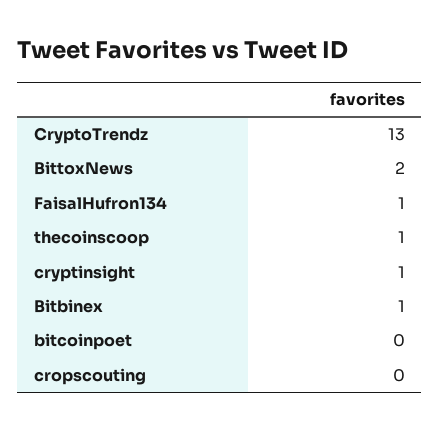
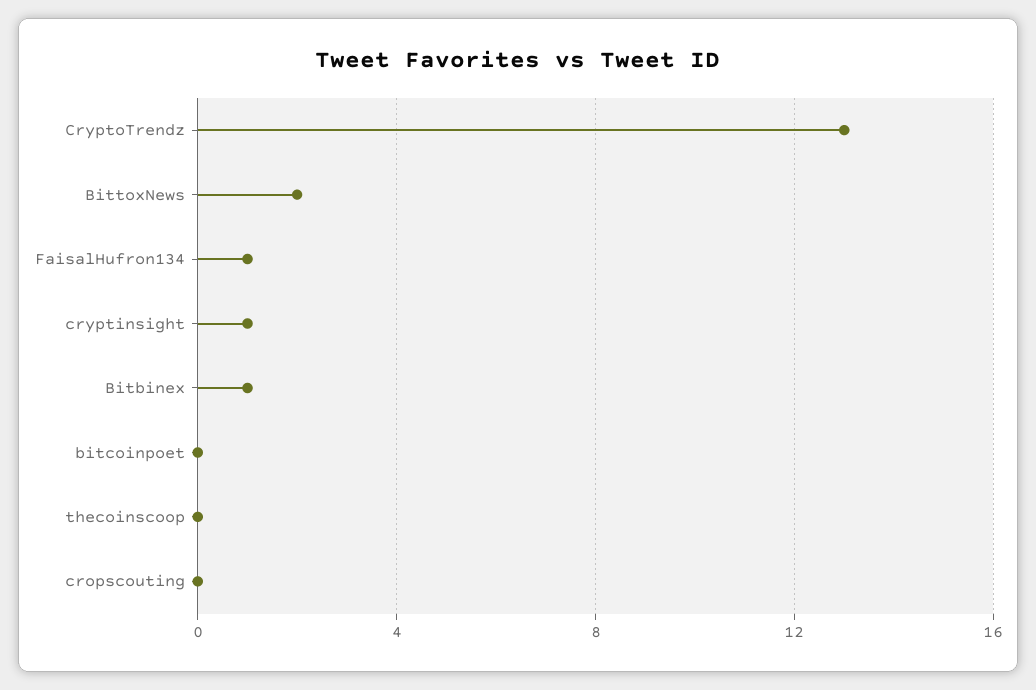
  {
    "CryptoTrendz": 13,
    "BittoxNews": 2,
    "FaisalHufron134": 1,
-   "thecoinscoop": 1,
+   "thecoinscoop": 0,
    "cryptinsight": 1,
    "Bitbinex": 1,
    "bitcoinpoet": 0,
    "cropscouting": 0
  }

